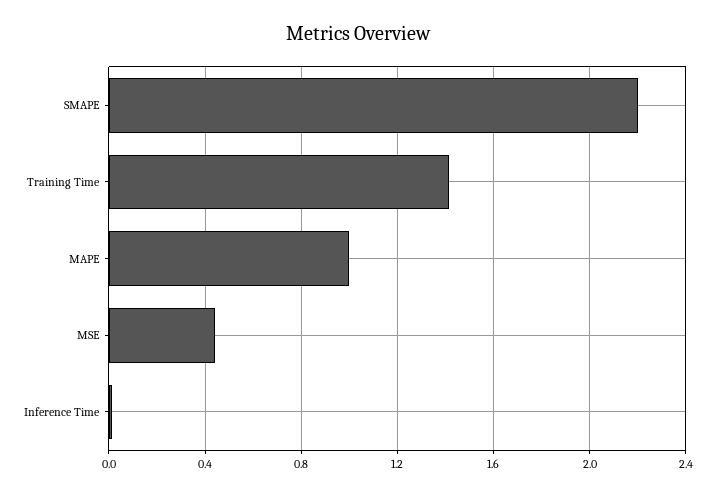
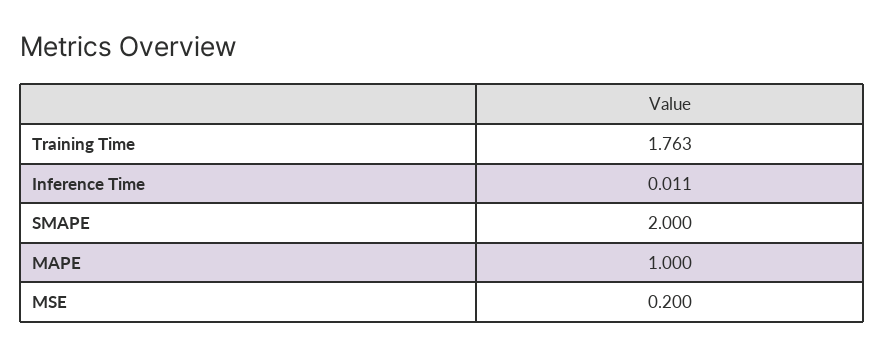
  {
-   "SMAPE": 2.2,
+   "SMAPE": 2,
-   "Training Time": 1.4,
+   "Training Time": 1.763,
    "MAPE": 1,
-   "MSE": 0.45,
+   "MSE": 0.2,
    "Inference Time": 0.011
  }

